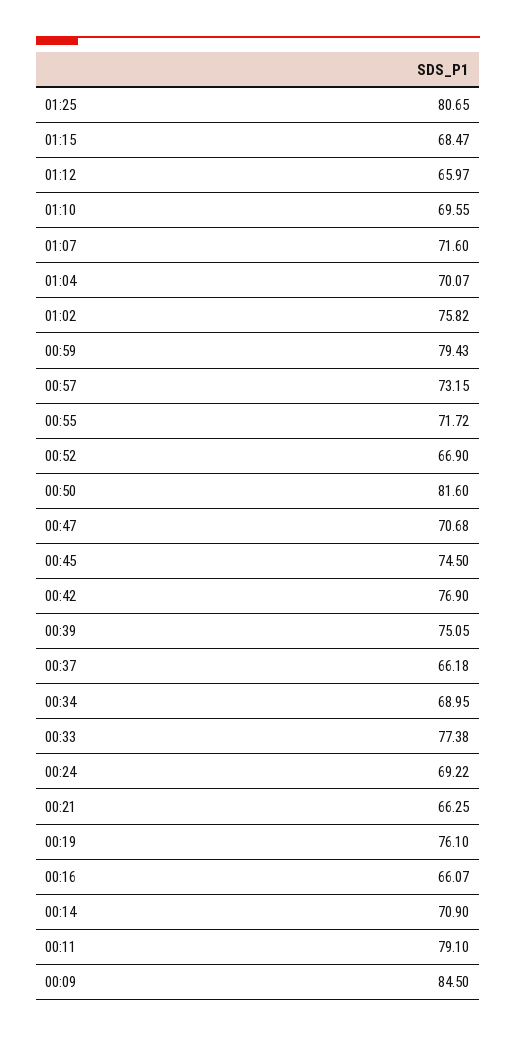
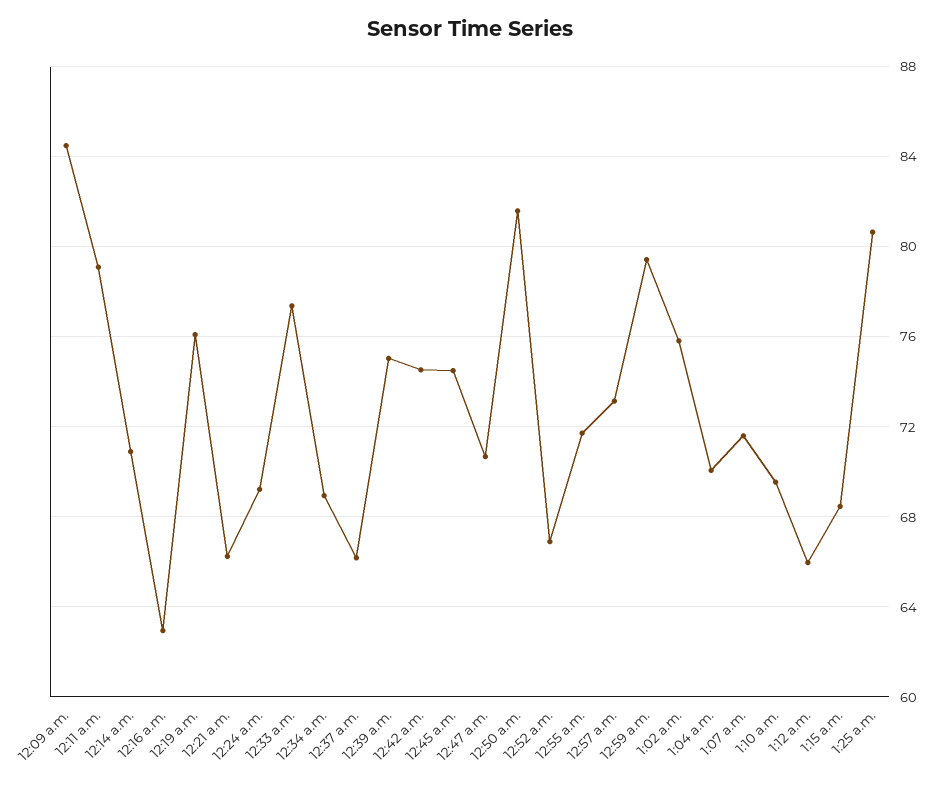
  {
    "01:25": 80.65,
    "01:15": 68.47,
    "01:12": 65.97,
    "01:10": 69.55,
    "01:07": 71.6,
    "01:04": 70.07,
    "01:02": 75.82,
    "00:59": 79.43,
    "00:57": 73.15,
    "00:55": 71.72,
    "00:52": 66.9,
    "00:50": 81.6,
    "00:47": 70.68,
    "00:45": 74.5,
-   "00:42": 76.9,
+   "00:42": 74.5,
    "00:39": 75.05,
    "00:37": 66.18,
    "00:34": 68.95,
    "00:33": 77.38,
    "00:24": 69.22,
    "00:21": 66.25,
    "00:19": 76.1,
-   "00:16": 66.07,
+   "00:16": 63,
    "00:14": 70.9,
    "00:11": 79.1,
    "00:09": 84.5
  }

